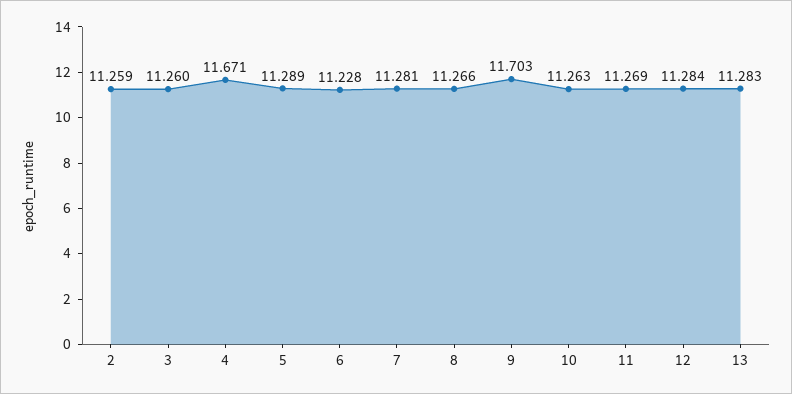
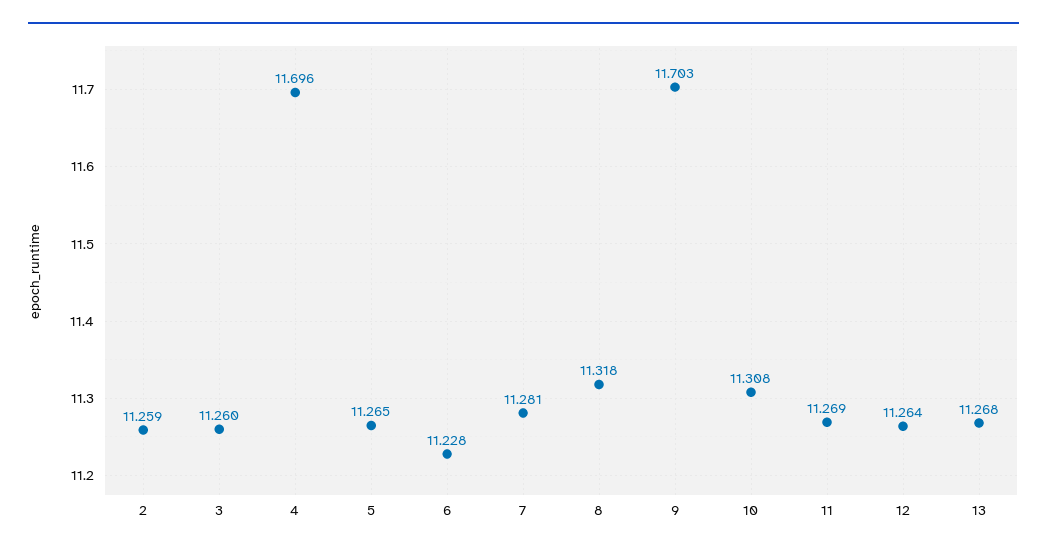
  {
    "2": 11.259,
    "3": 11.26,
-   "4": 11.671,
+   "4": 11.696,
-   "5": 11.289,
+   "5": 11.265,
    "6": 11.228,
    "7": 11.281,
-   "8": 11.266,
+   "8": 11.318,
    "9": 11.703,
-   "10": 11.263,
+   "10": 11.308,
    "11": 11.269,
-   "12": 11.284,
+   "12": 11.264,
-   "13": 11.283
+   "13": 11.268
  }

